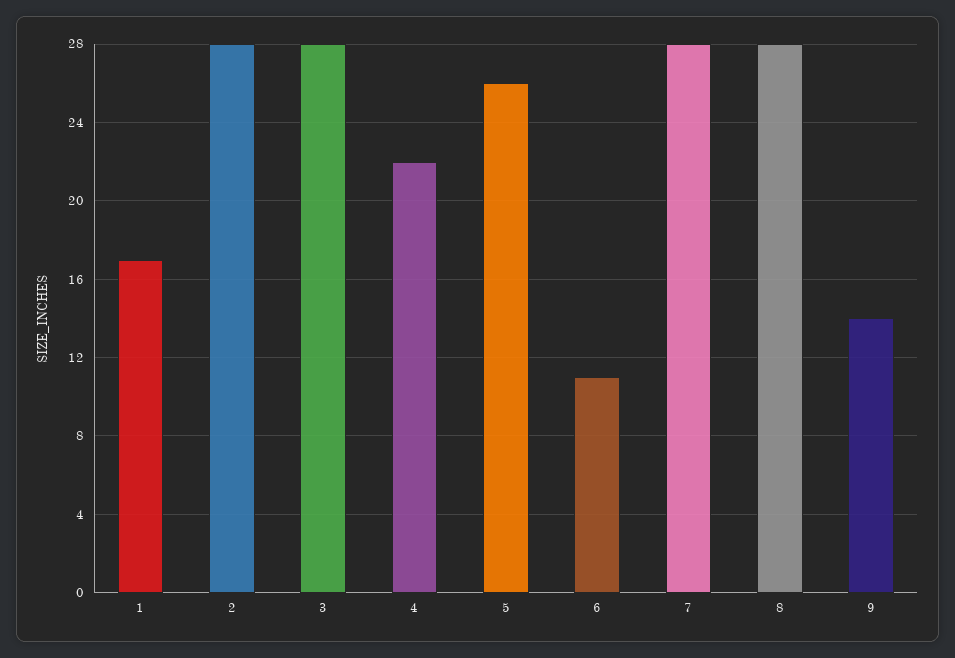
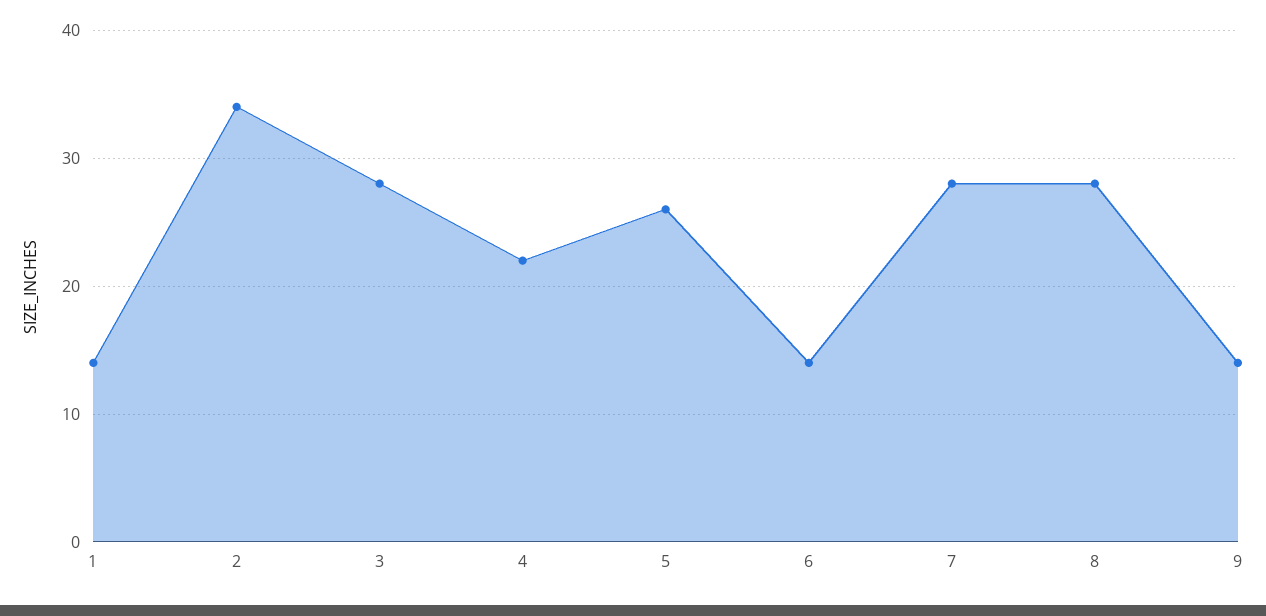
  {
-   "1": 17,
+   "1": 14,
-   "2": 28,
+   "2": 34,
    "3": 28,
    "4": 22,
    "5": 26,
-   "6": 11,
+   "6": 14,
    "7": 28,
    "8": 28,
    "9": 14
  }

